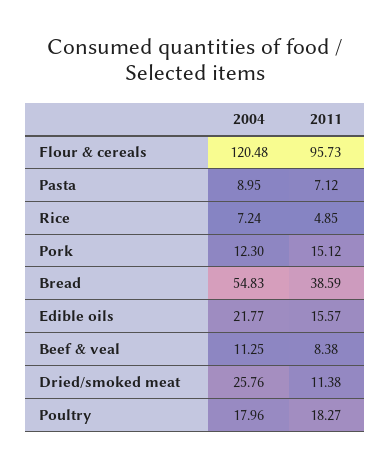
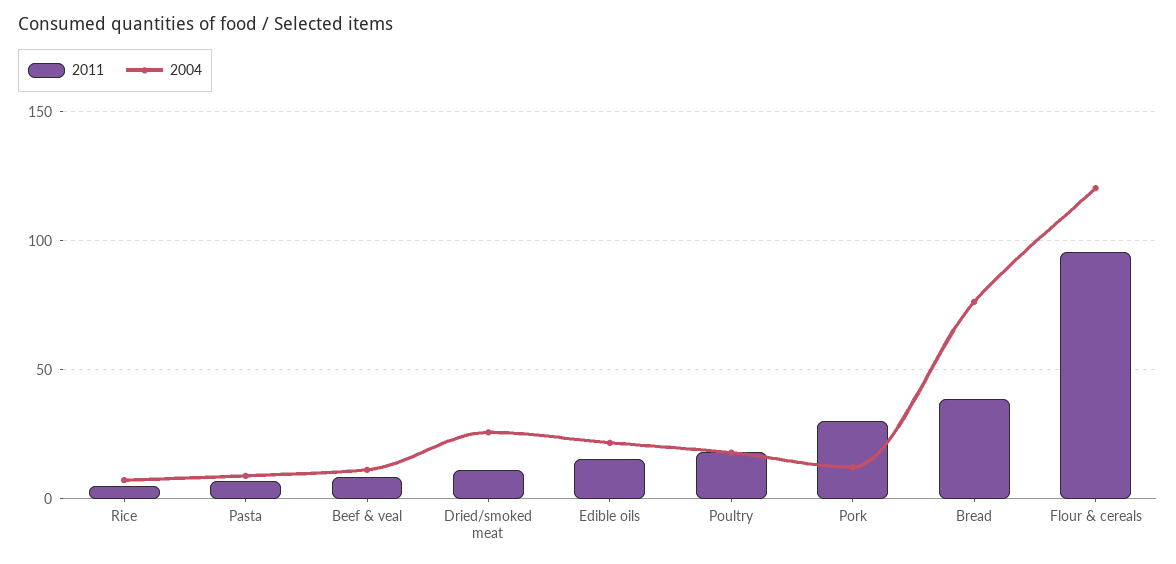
  {
    "2004": {
      "Flour & cereals": 120.48,
      "Pasta": 8.95,
      "Rice": 7.24,
      "Pork": 12.3,
-     "Bread": 54.83,
+     "Bread": 75,
      "Edible oils": 21.77,
      "Beef & veal": 11.25,
      "Dried/smoked meat": 25.76,
      "Poultry": 17.96
    },
    "2011": {
      "Flour & cereals": 95.73,
      "Pasta": 7.12,
      "Rice": 4.85,
-     "Pork": 15.12,
+     "Pork": 30,
      "Bread": 38.59,
      "Edible oils": 15.57,
      "Beef & veal": 8.38,
      "Dried/smoked meat": 11.38,
      "Poultry": 18.27
    }
  }

